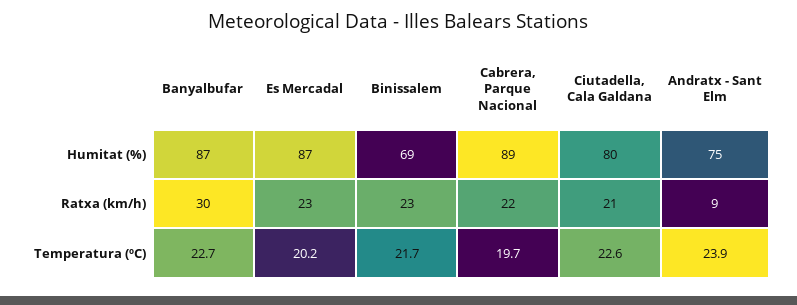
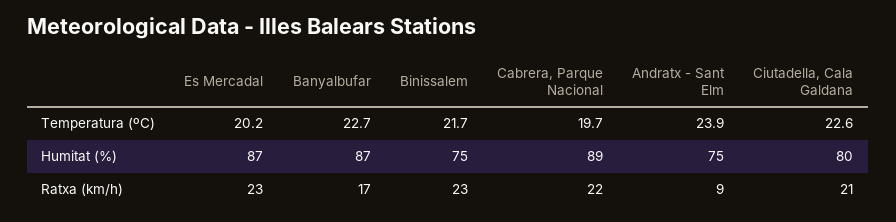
  {
    "Banyalbufar": {
      "Humitat (%)": 87,
-     "Ratxa (km/h)": 30,
+     "Ratxa (km/h)": 17,
      "Temperatura (ºC)": 22.7
    },
    "Es Mercadal": {
      "Humitat (%)": 87,
      "Ratxa (km/h)": 23,
      "Temperatura (ºC)": 20.2
    },
    "Binissalem": {
-     "Humitat (%)": 69,
+     "Humitat (%)": 75,
      "Ratxa (km/h)": 23,
      "Temperatura (ºC)": 21.7
    },
    "Cabrera, Parque Nacional": {
      "Humitat (%)": 89,
      "Ratxa (km/h)": 22,
      "Temperatura (ºC)": 19.7
    },
    "Ciutadella, Cala Galdana": {
      "Humitat (%)": 80,
      "Ratxa (km/h)": 21,
      "Temperatura (ºC)": 22.6
    },
    "Andratx - Sant Elm": {
      "Humitat (%)": 75,
      "Ratxa (km/h)": 9,
      "Temperatura (ºC)": 23.9
    }
  }

